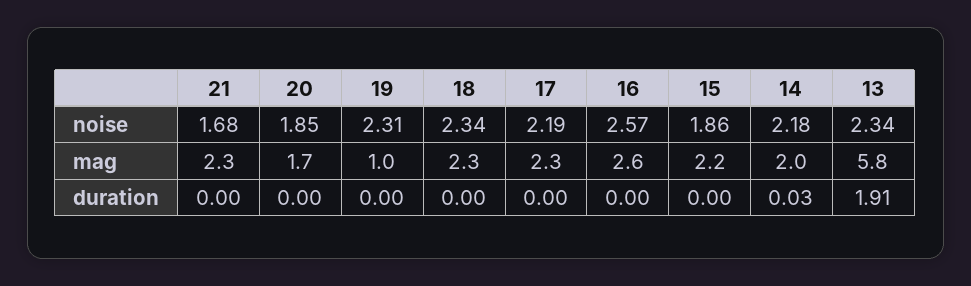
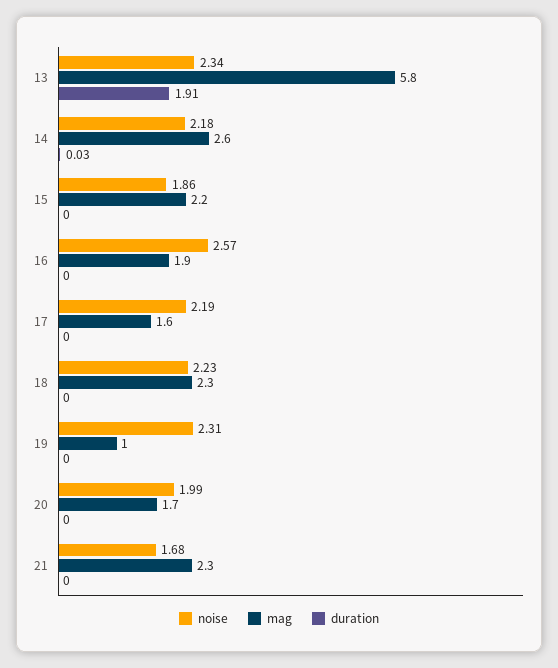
  {
    "noise": {
      "21": 1.68,
-     "20": 1.85,
+     "20": 1.99,
      "19": 2.31,
-     "18": 2.34,
+     "18": 2.23,
      "17": 2.19,
      "16": 2.57,
      "15": 1.86,
      "14": 2.18,
      "13": 2.34
    },
    "mag": {
      "21": 2.3,
      "20": 1.7,
      "19": 1,
      "18": 2.3,
-     "17": 2.3,
+     "17": 1.6,
-     "16": 2.6,
+     "16": 1.9,
      "15": 2.2,
-     "14": 2,
+     "14": 2.6,
      "13": 5.8
    },
    "duration": {
      "21": 0,
      "20": 0,
      "19": 0,
      "18": 0,
      "17": 0,
      "16": 0,
      "15": 0,
      "14": 0.03,
      "13": 1.91
    }
  }

